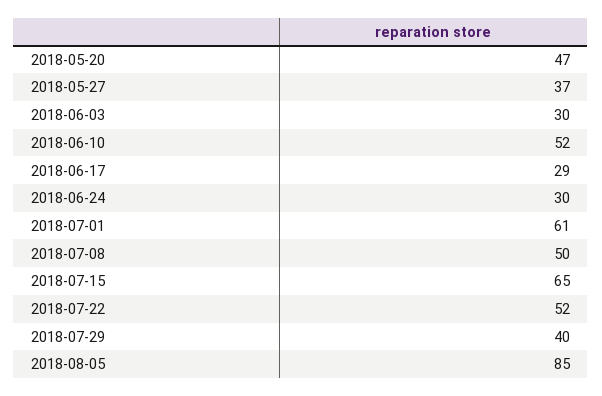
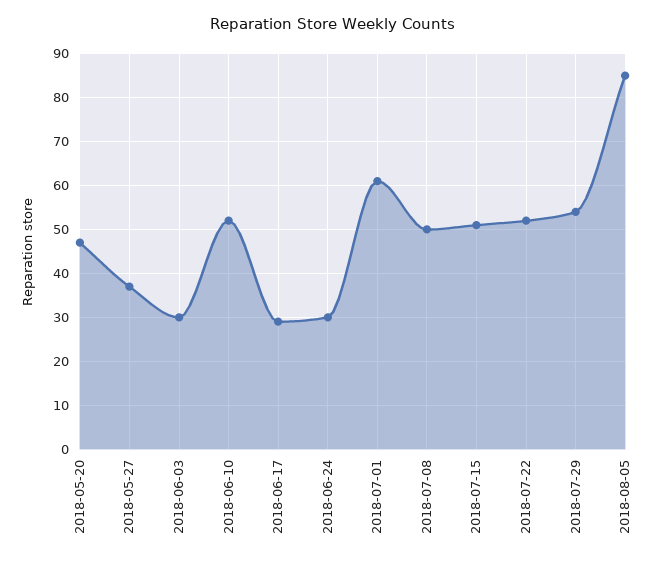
  {
    "2018-05-20": 47,
    "2018-05-27": 37,
    "2018-06-03": 30,
    "2018-06-10": 52,
    "2018-06-17": 29,
    "2018-06-24": 30,
    "2018-07-01": 61,
    "2018-07-08": 50,
-   "2018-07-15": 65,
+   "2018-07-15": 50,
    "2018-07-22": 52,
-   "2018-07-29": 40,
+   "2018-07-29": 55,
    "2018-08-05": 85
  }

